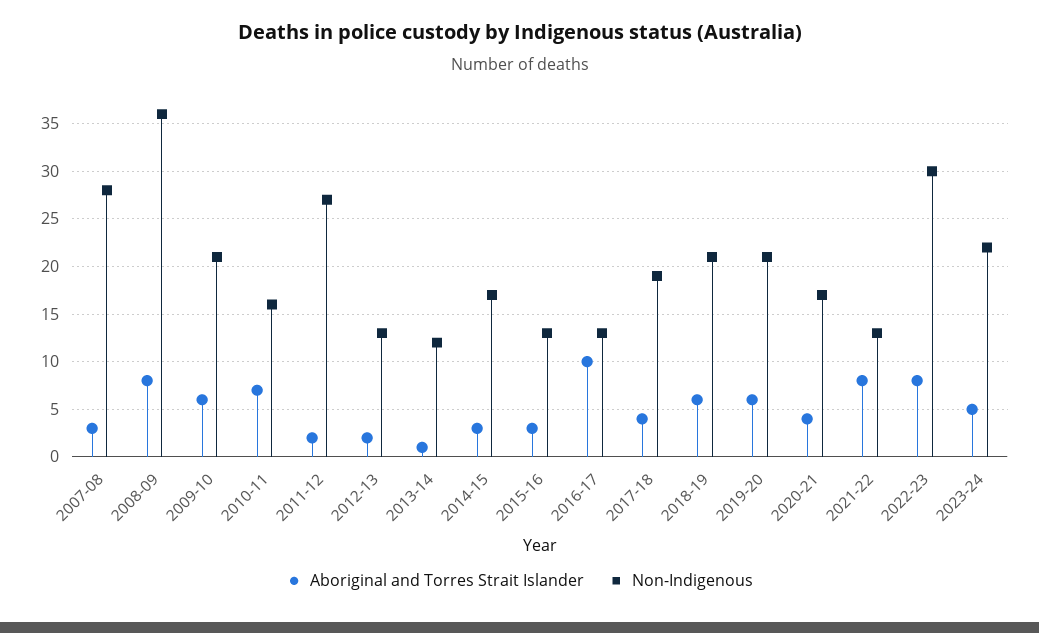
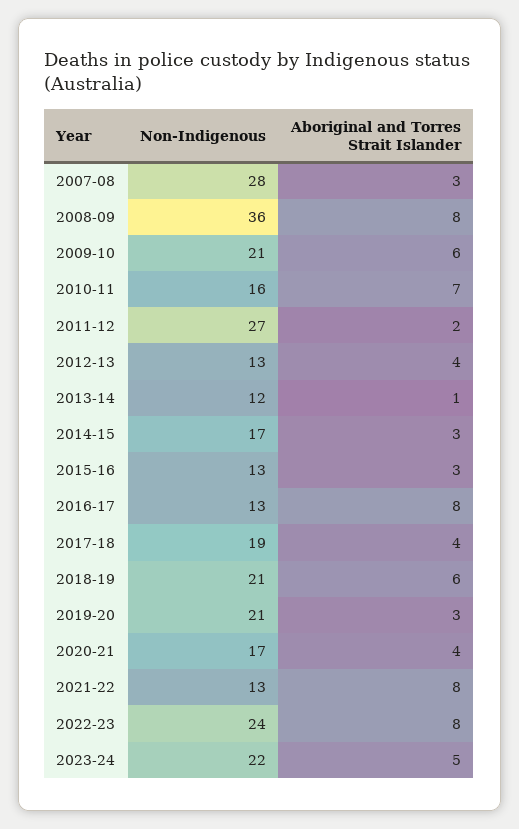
  {
    "Aboriginal and Torres Strait Islander": {
      "2007-08": 3,
      "2008-09": 8,
      "2009-10": 6,
      "2010-11": 7,
      "2011-12": 2,
-     "2012-13": 2,
+     "2012-13": 4,
      "2013-14": 1,
      "2014-15": 3,
      "2015-16": 3,
-     "2016-17": 10,
+     "2016-17": 8,
      "2017-18": 4,
      "2018-19": 6,
-     "2019-20": 6,
+     "2019-20": 3,
      "2020-21": 4,
      "2021-22": 8,
      "2022-23": 8,
      "2023-24": 5
    },
    "Non-Indigenous": {
      "2007-08": 28,
      "2008-09": 36,
      "2009-10": 21,
      "2010-11": 16,
      "2011-12": 27,
      "2012-13": 13,
      "2013-14": 12,
      "2014-15": 17,
      "2015-16": 13,
      "2016-17": 13,
      "2017-18": 19,
      "2018-19": 21,
      "2019-20": 21,
      "2020-21": 17,
      "2021-22": 13,
-     "2022-23": 30,
+     "2022-23": 24,
      "2023-24": 22
    }
  }

